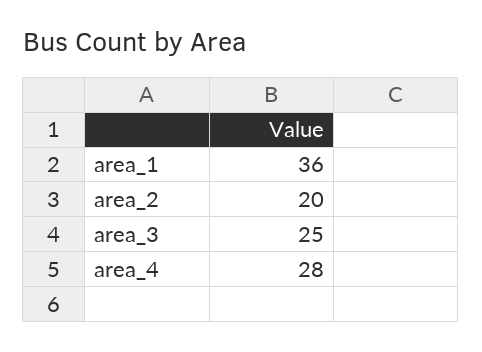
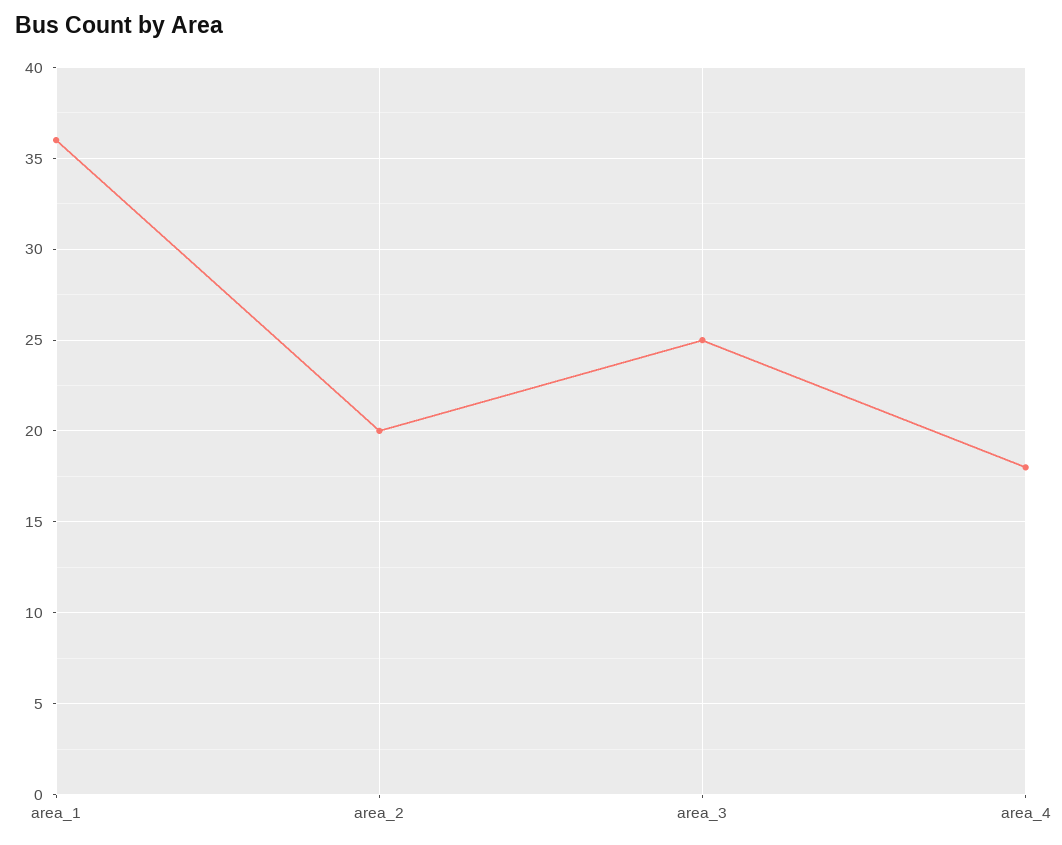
  {
    "area_1": 36,
    "area_2": 20,
    "area_3": 25,
-   "area_4": 28
+   "area_4": 18
  }

